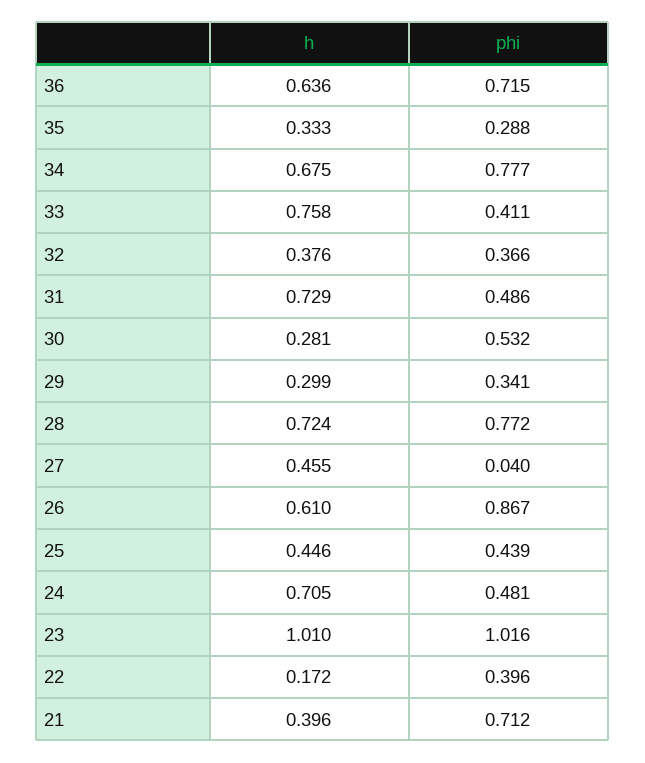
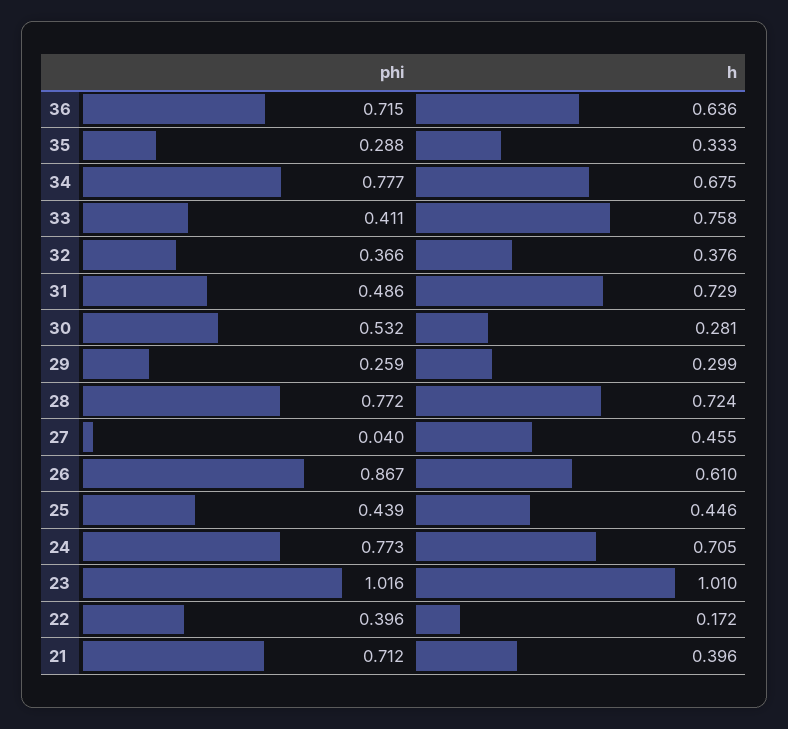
  {
    "h": {
      "36": 0.636,
      "35": 0.333,
      "34": 0.675,
      "33": 0.758,
      "32": 0.376,
      "31": 0.729,
      "30": 0.281,
      "29": 0.299,
      "28": 0.724,
      "27": 0.455,
      "26": 0.61,
      "25": 0.446,
      "24": 0.705,
      "23": 1.01,
      "22": 0.172,
      "21": 0.396
    },
    "phi": {
      "36": 0.715,
      "35": 0.288,
      "34": 0.777,
      "33": 0.411,
      "32": 0.366,
      "31": 0.486,
      "30": 0.532,
-     "29": 0.341,
+     "29": 0.259,
      "28": 0.772,
      "27": 0.04,
      "26": 0.867,
      "25": 0.439,
-     "24": 0.481,
+     "24": 0.773,
      "23": 1.016,
      "22": 0.396,
      "21": 0.712
    }
  }

